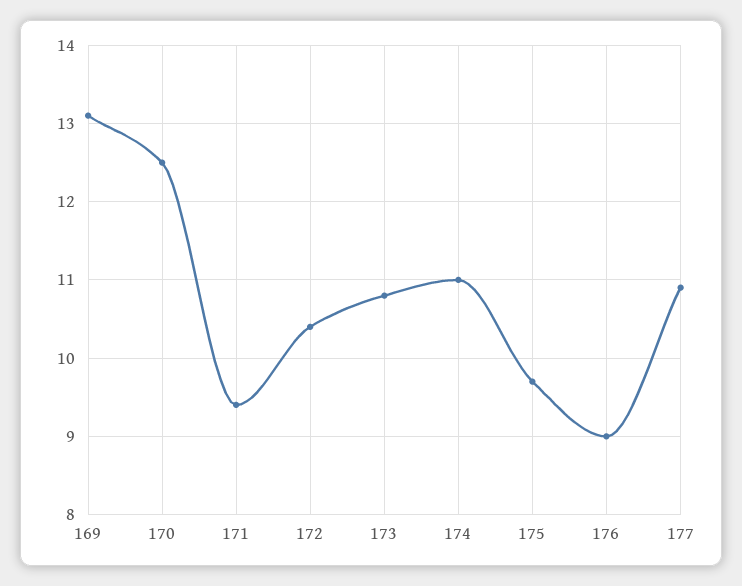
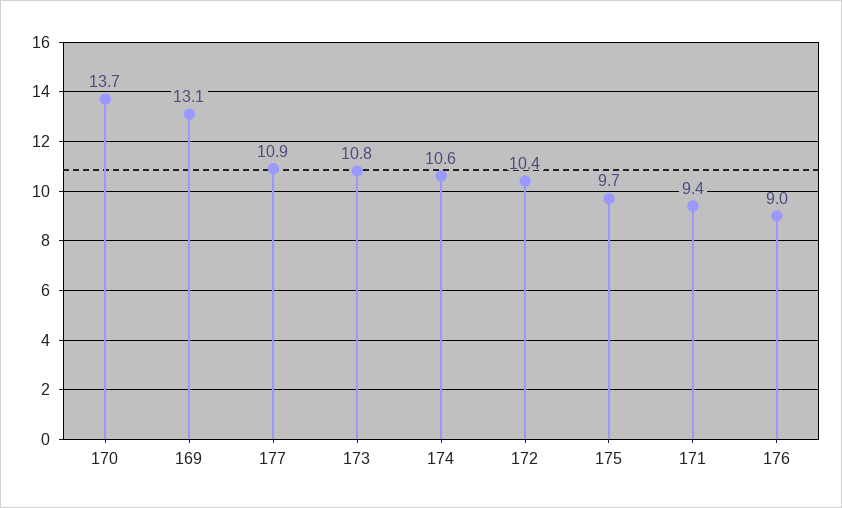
  {
    "169": 13.1,
-   "170": 12.5,
+   "170": 13.7,
    "171": 9.4,
    "172": 10.4,
    "173": 10.8,
-   "174": 11,
+   "174": 10.6,
    "175": 9.7,
    "176": 9,
    "177": 10.9
  }

